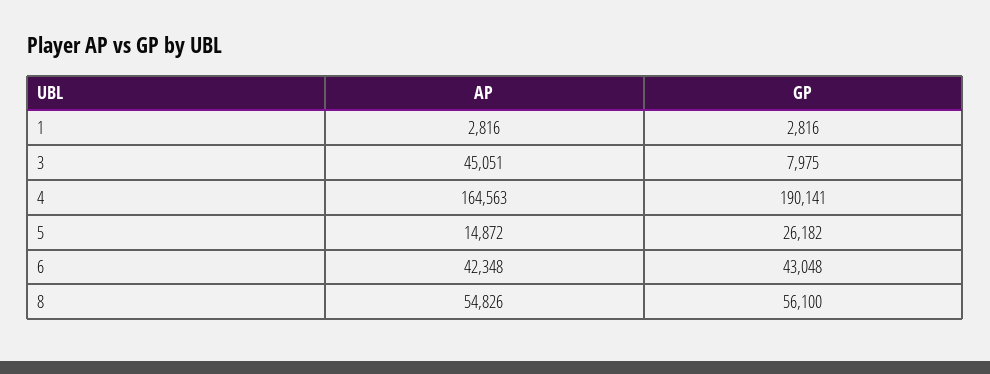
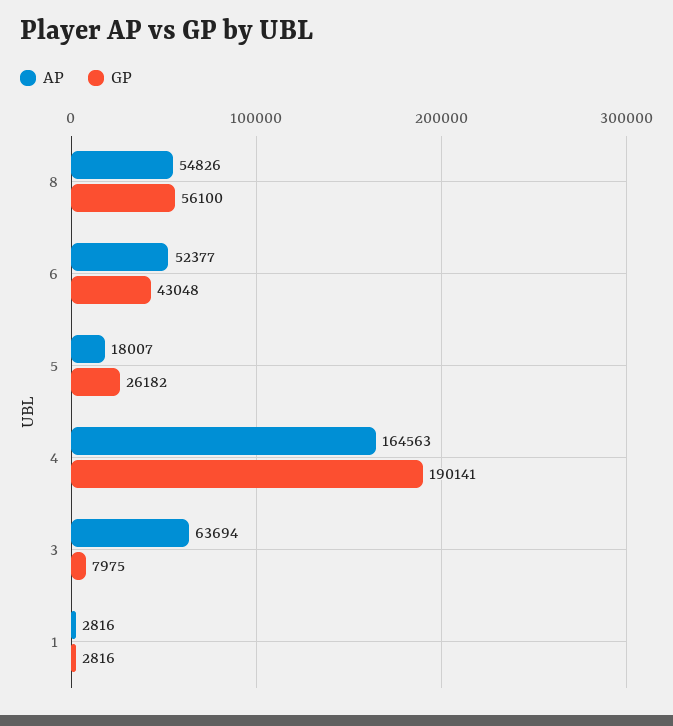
  {
    "AP": {
      "1": 2816,
-     "3": 45051,
+     "3": 63694,
      "4": 164563,
-     "5": 14872,
+     "5": 18007,
-     "6": 42348,
+     "6": 52377,
      "8": 54826
    },
    "GP": {
      "1": 2816,
      "3": 7975,
      "4": 190141,
      "5": 26182,
      "6": 43048,
      "8": 56100
    }
  }

